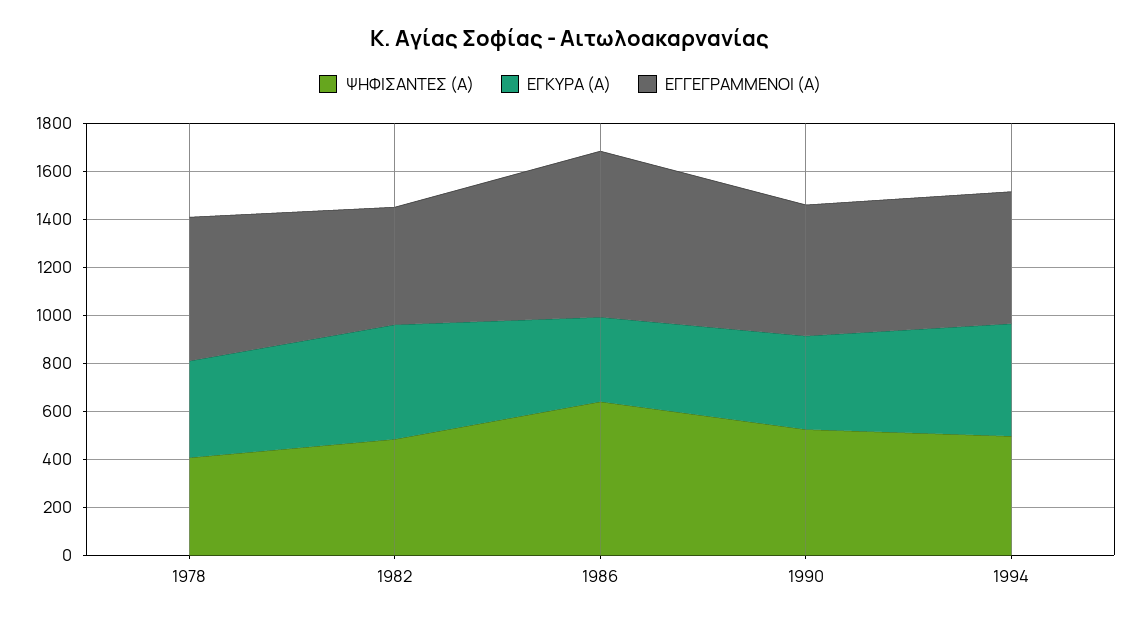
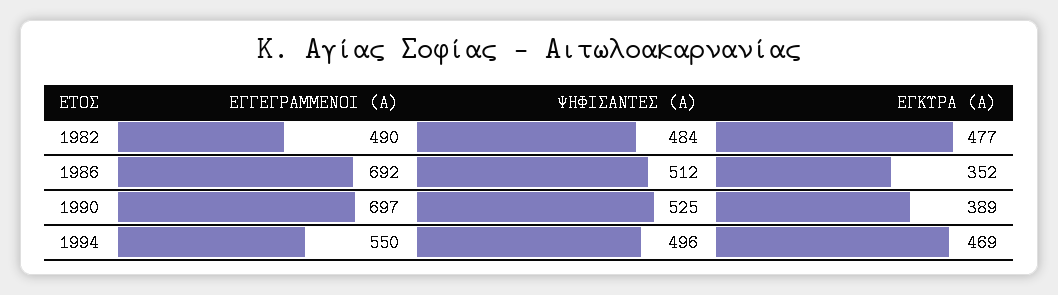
  {
    "ΨΗΦΙΣΑΝΤΕΣ (Α)": {
-     "1978": 400,
      "1982": 484,
-     "1986": 650,
+     "1986": 512,
      "1990": 525,
      "1994": 496
    },
    "ΕΓΚΥΡΑ (Α)": {
-     "1978": 400,
      "1982": 477,
      "1986": 352,
      "1990": 389,
      "1994": 469
    },
    "ΕΓΓΕΓΡΑΜΜΕΝΟΙ (Α)": {
-     "1978": 600,
      "1982": 490,
      "1986": 692,
-     "1990": 550,
+     "1990": 697,
      "1994": 550
    }
  }

